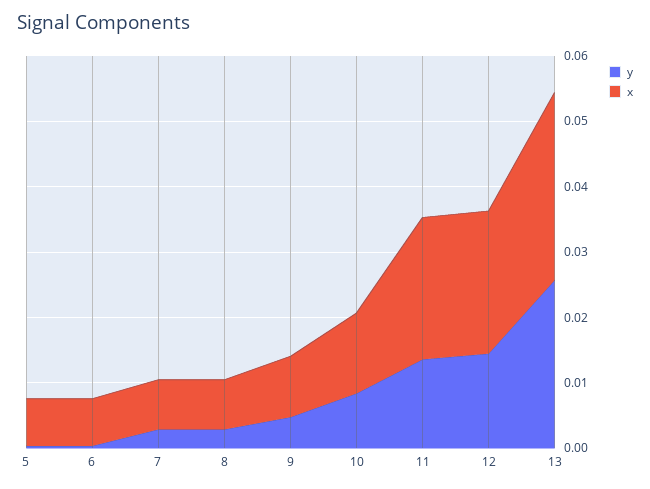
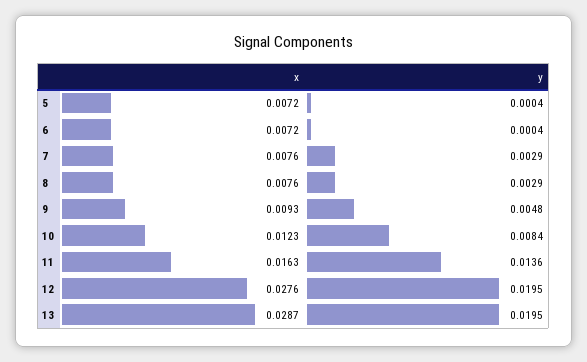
  {
    "y": {
      "5": 0.0004,
      "6": 0.0004,
      "7": 0.0029,
      "8": 0.0029,
      "9": 0.0048,
      "10": 0.0084,
      "11": 0.0136,
-     "12": 0.014,
+     "12": 0.0195,
-     "13": 0.026
+     "13": 0.0195
    },
    "x": {
      "5": 0.0072,
      "6": 0.0072,
      "7": 0.0076,
      "8": 0.0076,
      "9": 0.0093,
      "10": 0.0123,
-     "11": 0.022,
+     "11": 0.0163,
-     "12": 0.022,
+     "12": 0.0276,
      "13": 0.0287
    }
  }

